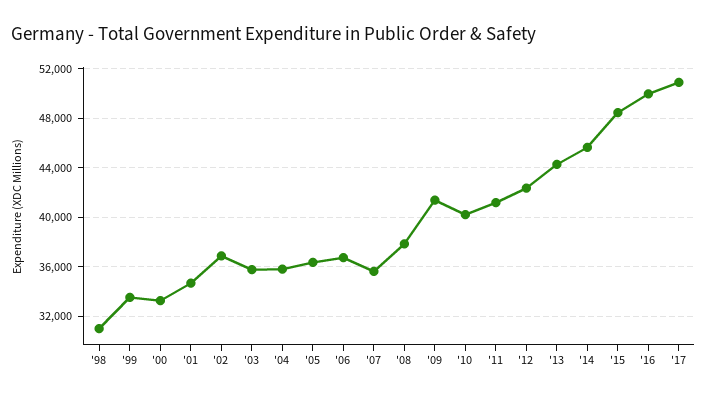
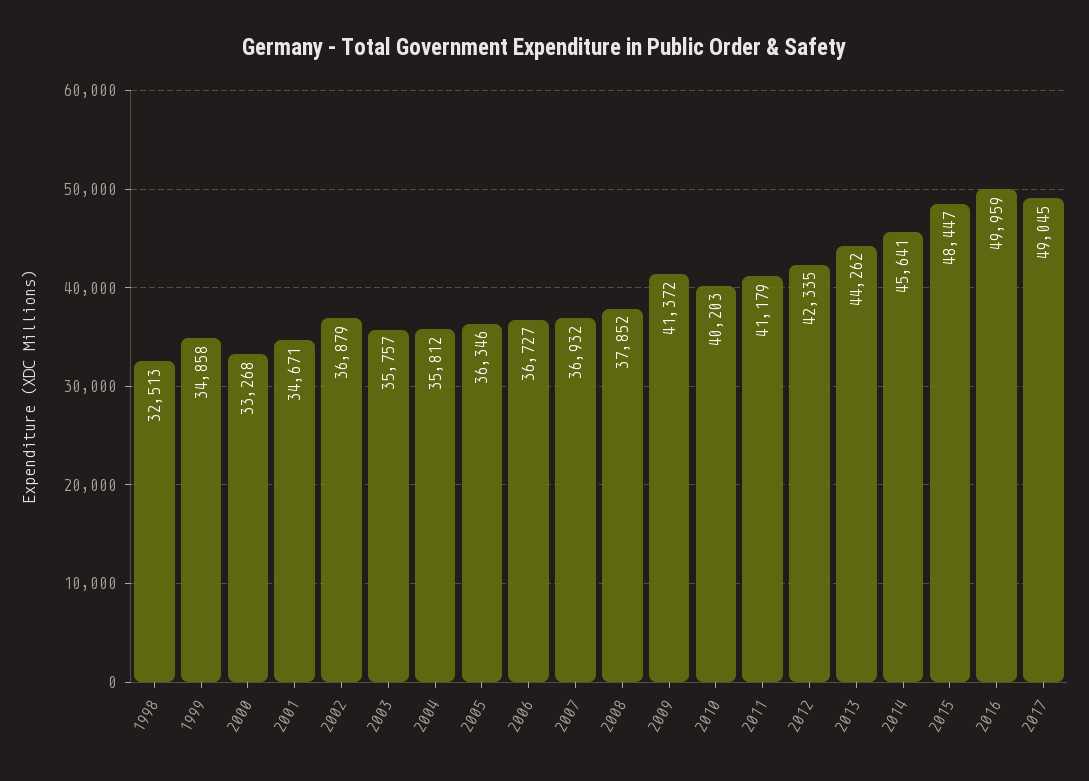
  {
-   "'98": 31000,
+   "'98": 32513,
-   "'99": 33500,
+   "'99": 34858,
    "'00": 33268,
    "'01": 34671,
    "'02": 36879,
    "'03": 35757,
    "'04": 35812,
    "'05": 36346,
    "'06": 36727,
-   "'07": 35500,
+   "'07": 36932,
    "'08": 37852,
    "'09": 41372,
    "'10": 40203,
    "'11": 41179,
    "'12": 42335,
    "'13": 44262,
    "'14": 45641,
    "'15": 48447,
    "'16": 49959,
-   "'17": 51000
+   "'17": 49045
  }

